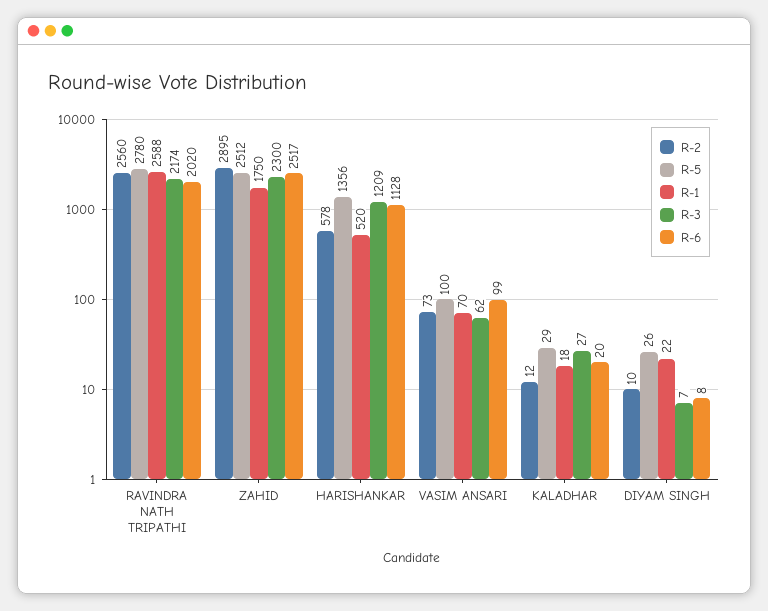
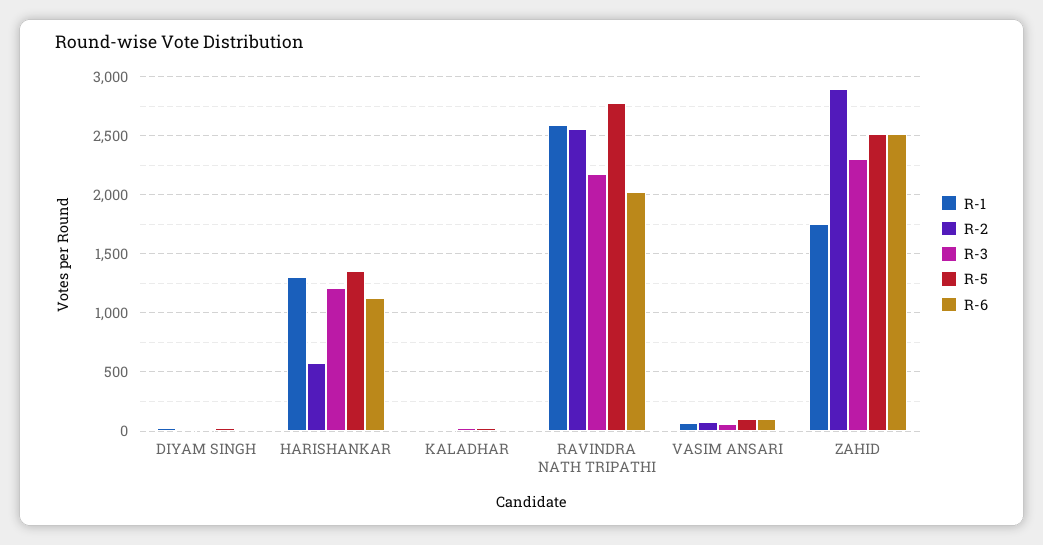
  {
    "R-2": {
      "RAVINDRA NATH TRIPATHI": 2560,
      "ZAHID": 2895,
      "HARISHANKAR": 578,
      "VASIM ANSARI": 73,
      "KALADHAR": 12,
      "DIYAM SINGH": 10
    },
    "R-5": {
      "RAVINDRA NATH TRIPATHI": 2780,
      "ZAHID": 2512,
      "HARISHANKAR": 1356,
      "VASIM ANSARI": 100,
      "KALADHAR": 29,
      "DIYAM SINGH": 26
    },
    "R-1": {
      "RAVINDRA NATH TRIPATHI": 2588,
      "ZAHID": 1750,
-     "HARISHANKAR": 520,
+     "HARISHANKAR": 1300,
      "VASIM ANSARI": 70,
      "KALADHAR": 18,
      "DIYAM SINGH": 22
    },
    "R-3": {
      "RAVINDRA NATH TRIPATHI": 2174,
      "ZAHID": 2300,
      "HARISHANKAR": 1209,
      "VASIM ANSARI": 62,
      "KALADHAR": 27,
      "DIYAM SINGH": 7
    },
    "R-6": {
      "RAVINDRA NATH TRIPATHI": 2020,
      "ZAHID": 2517,
      "HARISHANKAR": 1128,
      "VASIM ANSARI": 99,
      "KALADHAR": 20,
      "DIYAM SINGH": 8
    }
  }

